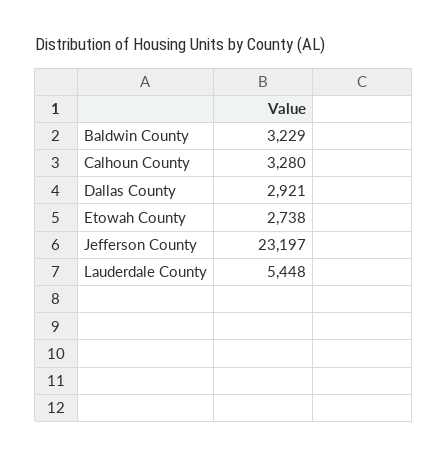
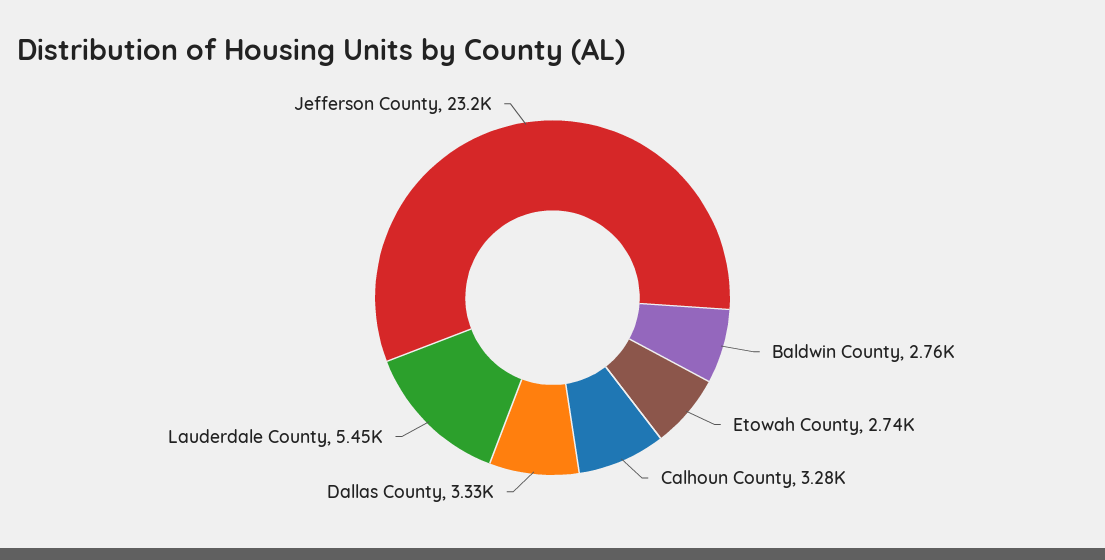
  {
-   "Baldwin County": 3229,
+   "Baldwin County": 2760,
    "Calhoun County": 3280,
-   "Dallas County": 2921,
+   "Dallas County": 3330,
    "Etowah County": 2738,
    "Jefferson County": 23197,
    "Lauderdale County": 5448
  }

